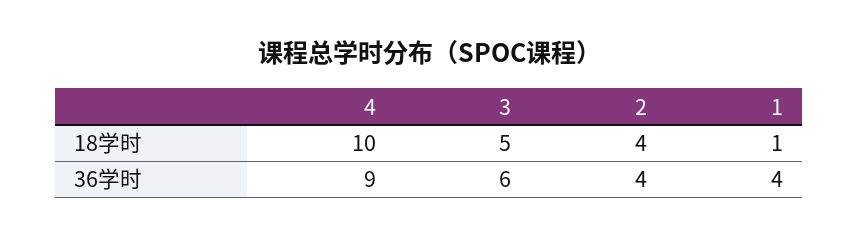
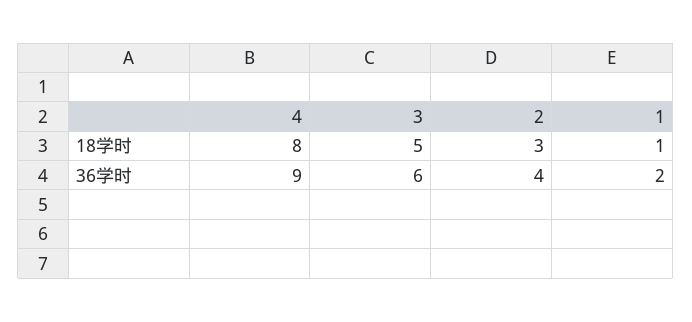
  {
    "4": {
-     "18学时": 10,
+     "18学时": 8,
      "36学时": 9
    },
    "3": {
      "18学时": 5,
      "36学时": 6
    },
    "2": {
-     "18学时": 4,
+     "18学时": 3,
      "36学时": 4
    },
    "1": {
      "18学时": 1,
-     "36学时": 4
+     "36学时": 2
    }
  }

